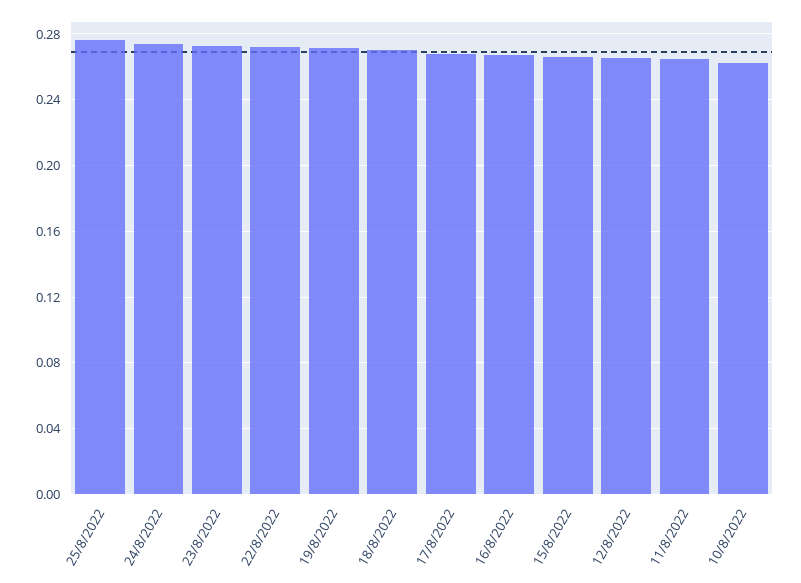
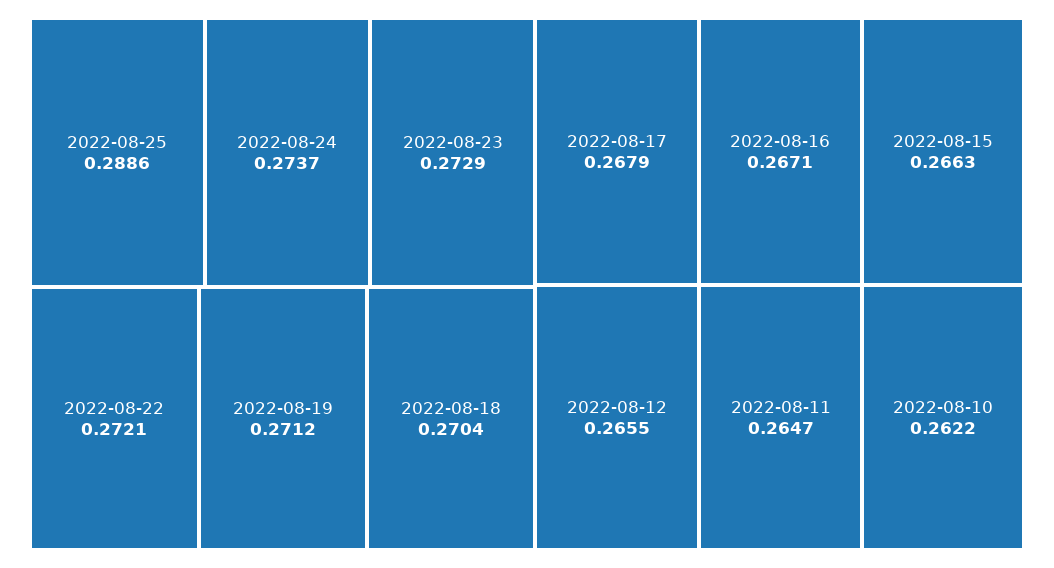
  {
-   "25/8/2022": 0.275,
+   "25/8/2022": 0.2886,
    "24/8/2022": 0.2737,
    "23/8/2022": 0.2729,
    "22/8/2022": 0.2721,
    "19/8/2022": 0.2712,
    "18/8/2022": 0.2704,
    "17/8/2022": 0.2679,
    "16/8/2022": 0.2671,
    "15/8/2022": 0.2663,
    "12/8/2022": 0.2655,
    "11/8/2022": 0.2647,
    "10/8/2022": 0.2622
  }

